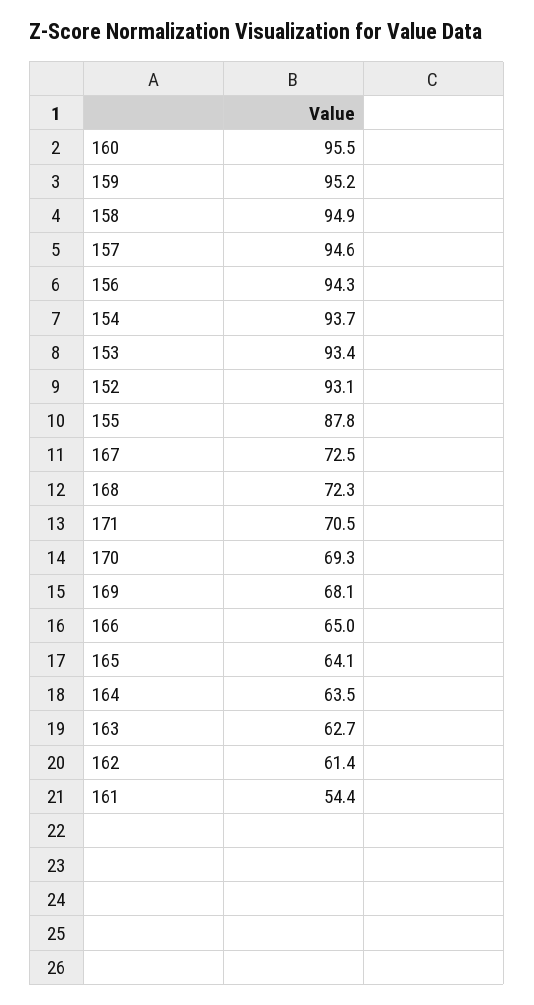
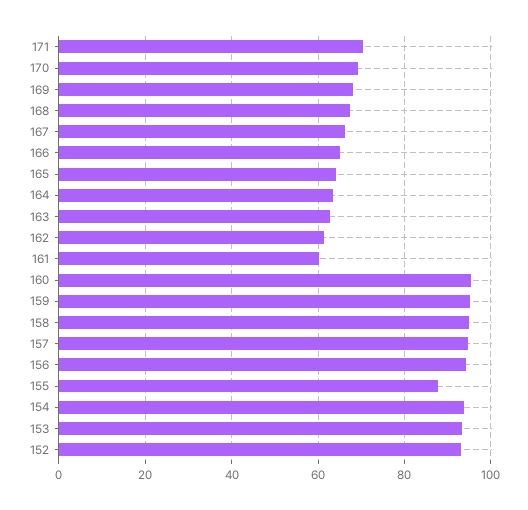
  {
    "160": 95.5,
    "159": 95.2,
    "158": 94.9,
    "157": 94.6,
    "156": 94.3,
    "154": 93.7,
    "153": 93.4,
    "152": 93.1,
    "155": 87.8,
-   "167": 72.5,
+   "167": 66,
-   "168": 72.3,
+   "168": 68,
    "171": 70.5,
    "170": 69.3,
    "169": 68.1,
    "166": 65,
    "165": 64.1,
    "164": 63.5,
    "163": 62.7,
    "162": 61.4,
-   "161": 54.4
+   "161": 60
  }

